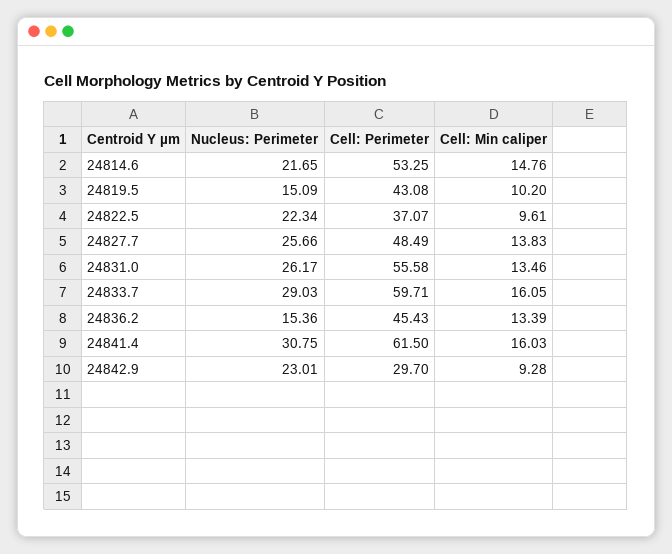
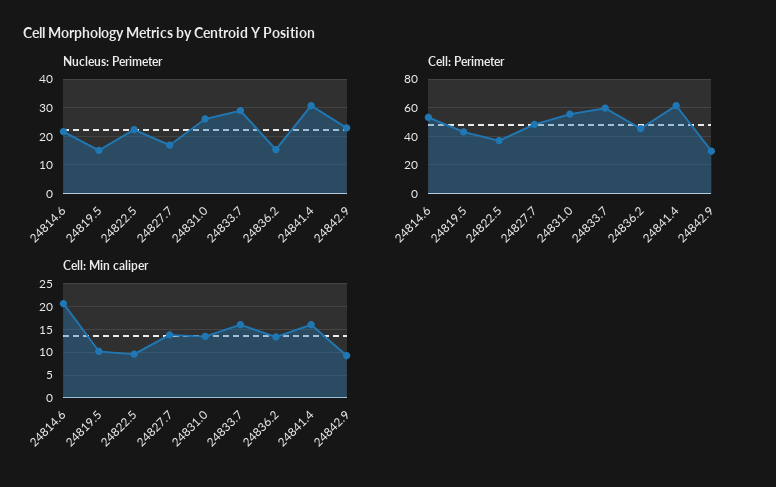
  {
    "Nucleus: Perimeter": {
      "24814.6": 21.65,
      "24819.5": 15.09,
      "24822.5": 22.34,
-     "24827.7": 25.66,
+     "24827.7": 17.5,
      "24831.0": 26.17,
      "24833.7": 29.03,
      "24836.2": 15.36,
      "24841.4": 30.75,
      "24842.9": 23.01
    },
    "Cell: Perimeter": {
      "24814.6": 53.25,
      "24819.5": 43.08,
      "24822.5": 37.07,
      "24827.7": 48.49,
      "24831.0": 55.58,
      "24833.7": 59.71,
      "24836.2": 45.43,
      "24841.4": 61.5,
      "24842.9": 29.7
    },
    "Cell: Min caliper": {
-     "24814.6": 14.76,
+     "24814.6": 20,
      "24819.5": 10.2,
      "24822.5": 9.61,
      "24827.7": 13.83,
      "24831.0": 13.46,
      "24833.7": 16.05,
      "24836.2": 13.39,
      "24841.4": 16.03,
      "24842.9": 9.28
    }
  }

